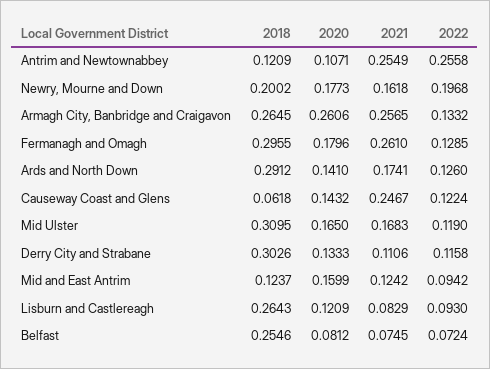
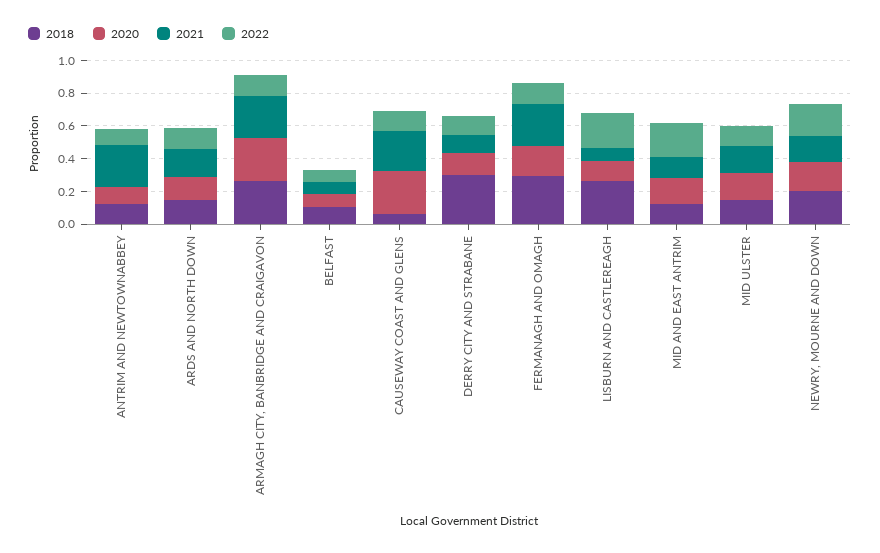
  {
    "2018": {
      "Antrim and Newtownabbey": 0.1209,
      "Newry, Mourne and Down": 0.2002,
      "Armagh City, Banbridge and Craigavon": 0.2645,
      "Fermanagh and Omagh": 0.2955,
-     "Ards and North Down": 0.2912,
+     "Ards and North Down": 0.15,
      "Causeway Coast and Glens": 0.0618,
-     "Mid Ulster": 0.3095,
+     "Mid Ulster": 0.15,
      "Derry City and Strabane": 0.3026,
      "Mid and East Antrim": 0.1237,
      "Lisburn and Castlereagh": 0.2643,
-     "Belfast": 0.2546
+     "Belfast": 0.1
    },
    "2020": {
      "Antrim and Newtownabbey": 0.1071,
      "Newry, Mourne and Down": 0.1773,
      "Armagh City, Banbridge and Craigavon": 0.2606,
      "Fermanagh and Omagh": 0.1796,
      "Ards and North Down": 0.141,
-     "Causeway Coast and Glens": 0.1432,
+     "Causeway Coast and Glens": 0.25,
      "Mid Ulster": 0.165,
      "Derry City and Strabane": 0.1333,
      "Mid and East Antrim": 0.1599,
      "Lisburn and Castlereagh": 0.1209,
      "Belfast": 0.0812
    },
    "2021": {
      "Antrim and Newtownabbey": 0.2549,
      "Newry, Mourne and Down": 0.1618,
      "Armagh City, Banbridge and Craigavon": 0.2565,
      "Fermanagh and Omagh": 0.261,
      "Ards and North Down": 0.1741,
      "Causeway Coast and Glens": 0.2467,
      "Mid Ulster": 0.1683,
      "Derry City and Strabane": 0.1106,
      "Mid and East Antrim": 0.1242,
      "Lisburn and Castlereagh": 0.0829,
      "Belfast": 0.0745
    },
    "2022": {
-     "Antrim and Newtownabbey": 0.2558,
+     "Antrim and Newtownabbey": 0.1,
      "Newry, Mourne and Down": 0.1968,
      "Armagh City, Banbridge and Craigavon": 0.1332,
      "Fermanagh and Omagh": 0.1285,
      "Ards and North Down": 0.126,
      "Causeway Coast and Glens": 0.1224,
      "Mid Ulster": 0.119,
      "Derry City and Strabane": 0.1158,
-     "Mid and East Antrim": 0.0942,
+     "Mid and East Antrim": 0.2,
-     "Lisburn and Castlereagh": 0.093,
+     "Lisburn and Castlereagh": 0.2,
      "Belfast": 0.0724
    }
  }

